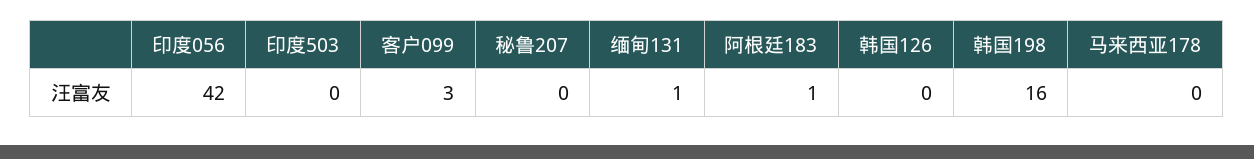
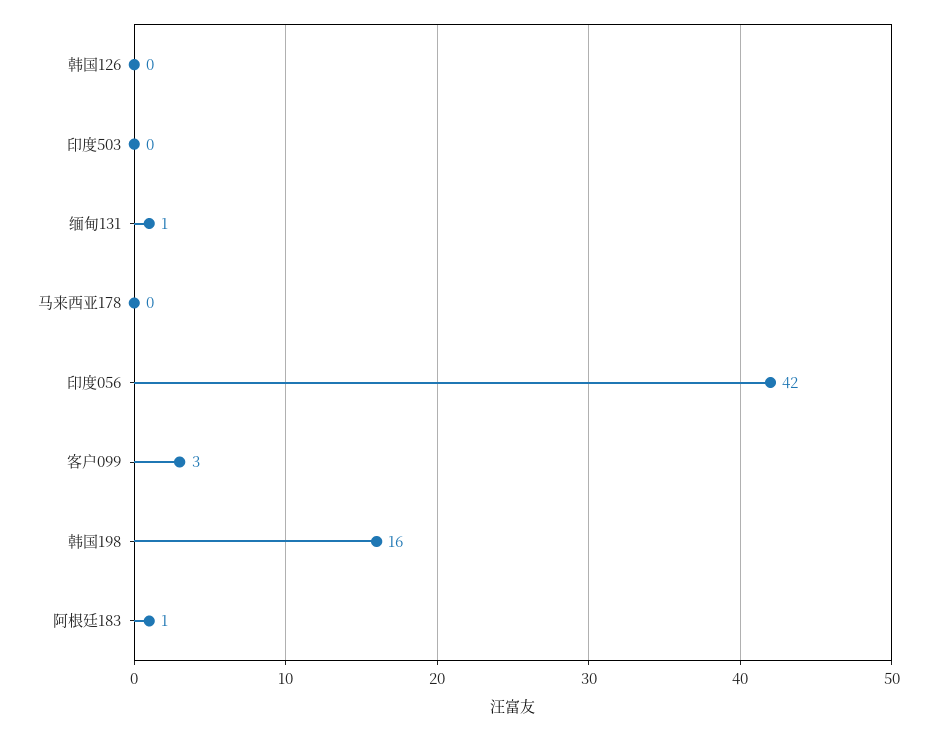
  {
    "印度056": 42,
    "印度503": 0,
    "客户099": 3,
-   "秘鲁207": 0,
    "缅甸131": 1,
    "阿根廷183": 1,
    "韩国126": 0,
    "韩国198": 16,
    "马来西亚178": 0
  }

